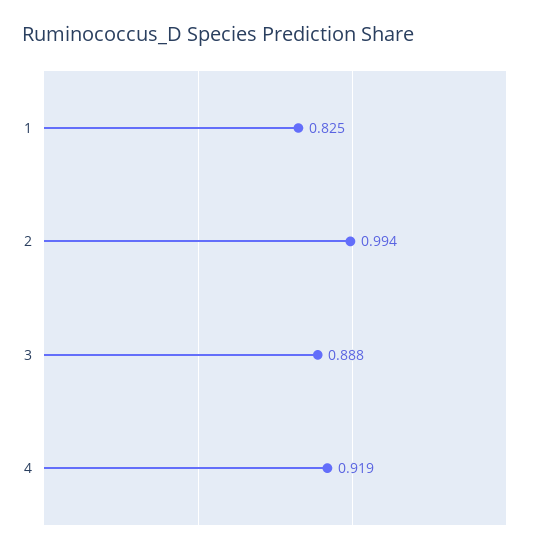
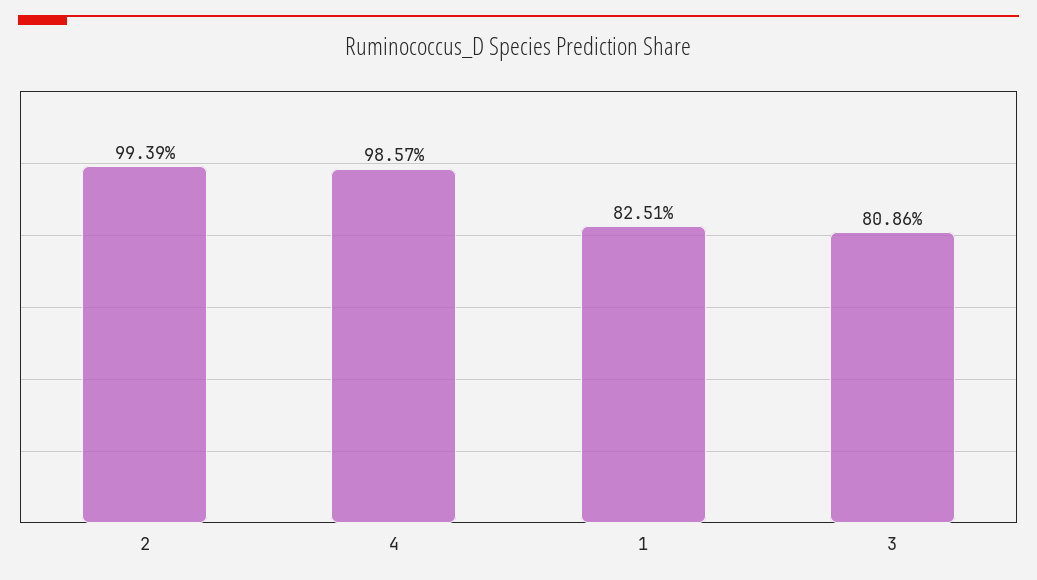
  {
    "1": 0.8251,
    "2": 0.9939,
-   "3": 0.888,
+   "3": 0.8086,
-   "4": 0.919
+   "4": 0.9857
  }

